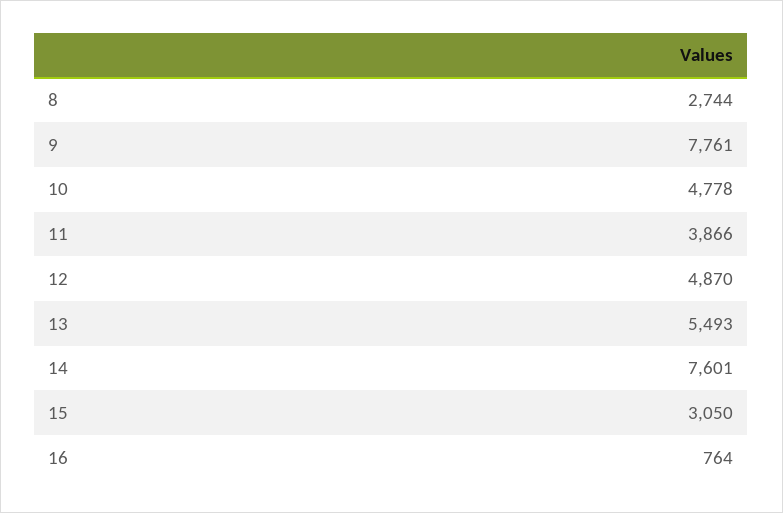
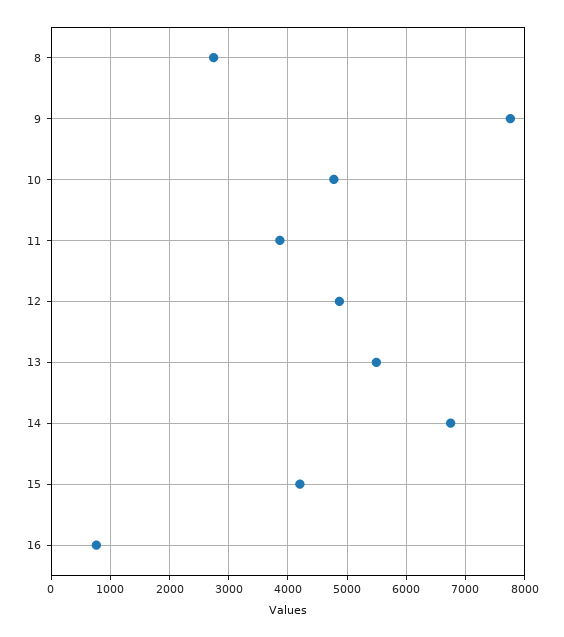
  {
    "8": 2744,
    "9": 7761,
    "10": 4778,
    "11": 3866,
    "12": 4870,
    "13": 5493,
-   "14": 7601,
+   "14": 6800,
-   "15": 3050,
+   "15": 4200,
    "16": 764
  }

